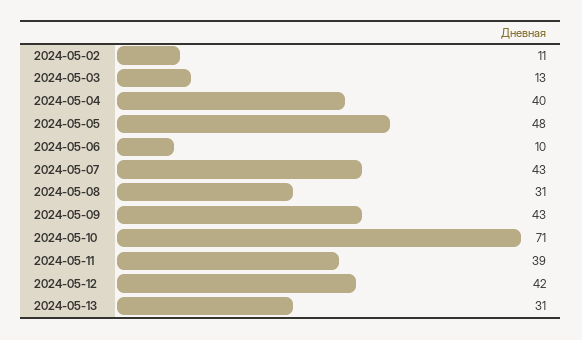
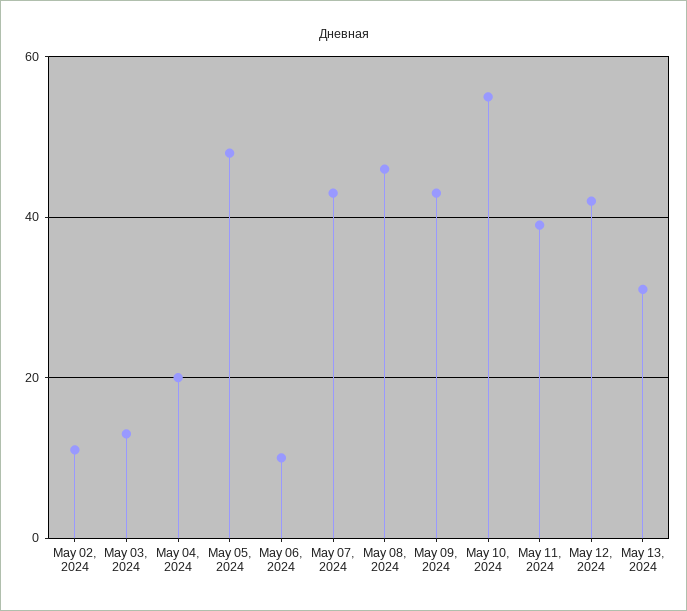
  {
    "2024-05-02": 11,
    "2024-05-03": 13,
-   "2024-05-04": 40,
+   "2024-05-04": 20,
    "2024-05-05": 48,
    "2024-05-06": 10,
    "2024-05-07": 43,
-   "2024-05-08": 31,
+   "2024-05-08": 45,
    "2024-05-09": 43,
-   "2024-05-10": 71,
+   "2024-05-10": 55,
    "2024-05-11": 39,
    "2024-05-12": 42,
    "2024-05-13": 31
  }

